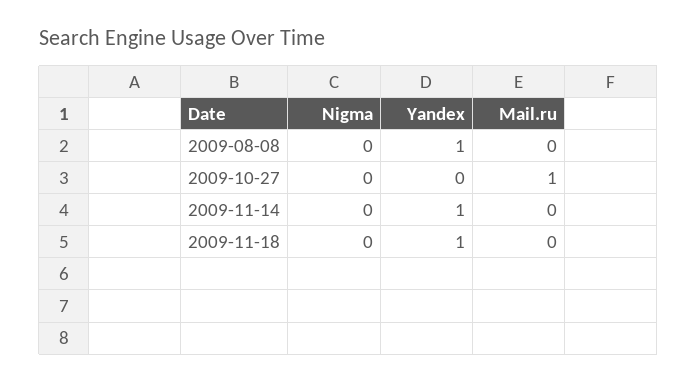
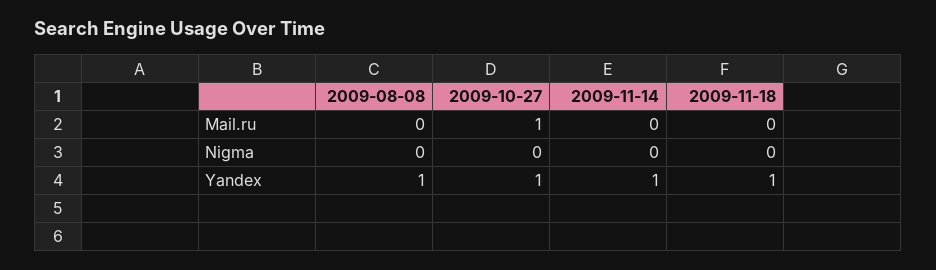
  {
    "Nigma": {
      "2009-08-08": 0,
      "2009-10-27": 0,
      "2009-11-14": 0,
      "2009-11-18": 0
    },
    "Yandex": {
      "2009-08-08": 1,
-     "2009-10-27": 0,
+     "2009-10-27": 1,
      "2009-11-14": 1,
      "2009-11-18": 1
    },
    "Mail.ru": {
      "2009-08-08": 0,
      "2009-10-27": 1,
      "2009-11-14": 0,
      "2009-11-18": 0
    }
  }

